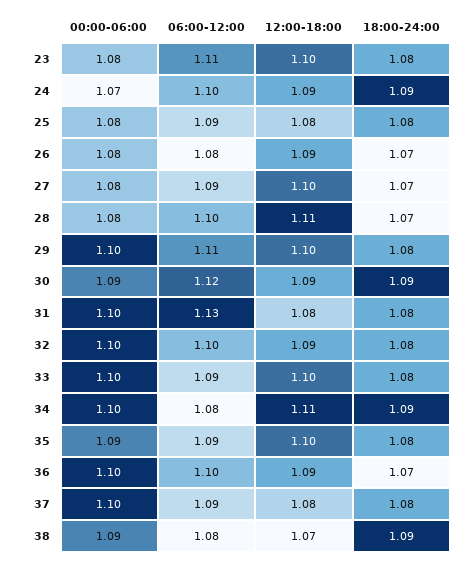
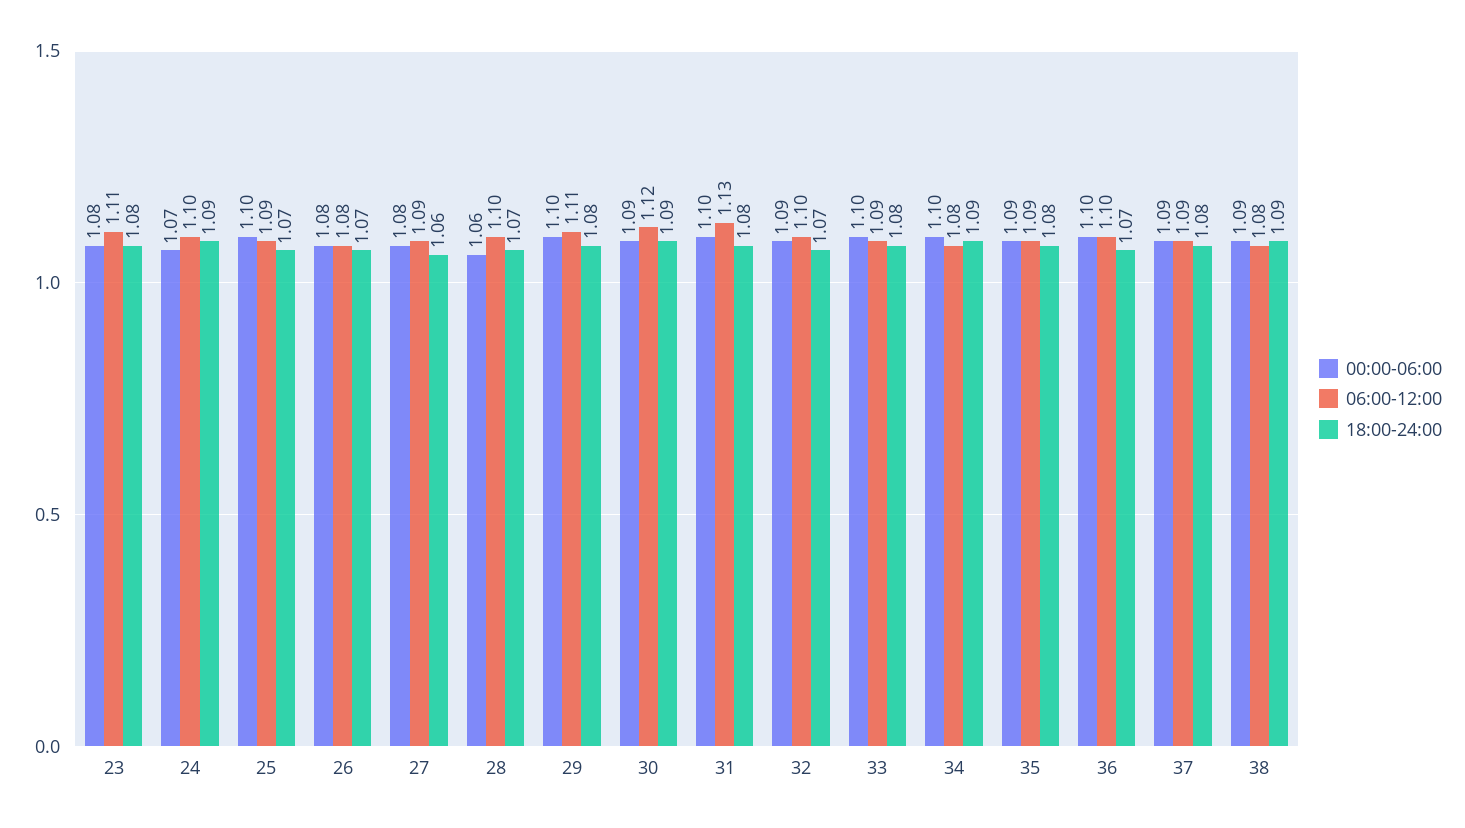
  {
    "00:00-06:00": {
      "23": 1.08,
      "24": 1.07,
-     "25": 1.08,
+     "25": 1.1,
      "26": 1.08,
      "27": 1.08,
-     "28": 1.08,
+     "28": 1.06,
      "29": 1.1,
      "30": 1.09,
      "31": 1.1,
-     "32": 1.1,
+     "32": 1.09,
      "33": 1.1,
      "34": 1.1,
      "35": 1.09,
      "36": 1.1,
-     "37": 1.1,
+     "37": 1.09,
      "38": 1.09
    },
    "06:00-12:00": {
      "23": 1.11,
      "24": 1.1,
      "25": 1.09,
      "26": 1.08,
      "27": 1.09,
      "28": 1.1,
      "29": 1.11,
      "30": 1.12,
      "31": 1.13,
      "32": 1.1,
      "33": 1.09,
      "34": 1.08,
      "35": 1.09,
      "36": 1.1,
      "37": 1.09,
      "38": 1.08
    },
-   "12:00-18:00": {
-     "23": 1.1,
-     "24": 1.09,
-     "25": 1.08,
-     "26": 1.09,
-     "27": 1.1,
-     "28": 1.11,
-     "29": 1.1,
-     "30": 1.09,
-     "31": 1.08,
-     "32": 1.09,
-     "33": 1.1,
-     "34": 1.11,
-     "35": 1.1,
-     "36": 1.09,
-     "37": 1.08,
-     "38": 1.07
-   },
    "18:00-24:00": {
      "23": 1.08,
      "24": 1.09,
-     "25": 1.08,
+     "25": 1.07,
      "26": 1.07,
-     "27": 1.07,
+     "27": 1.06,
      "28": 1.07,
      "29": 1.08,
      "30": 1.09,
      "31": 1.08,
-     "32": 1.08,
+     "32": 1.07,
      "33": 1.08,
      "34": 1.09,
      "35": 1.08,
      "36": 1.07,
      "37": 1.08,
      "38": 1.09
    }
  }

